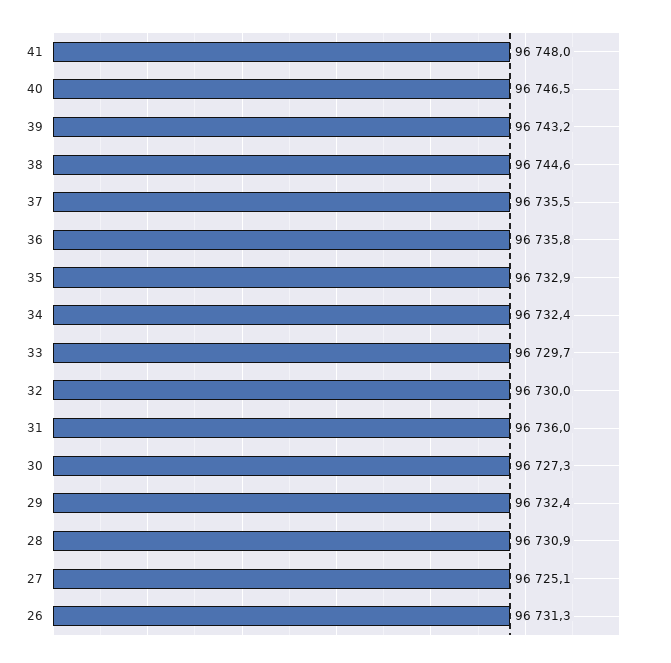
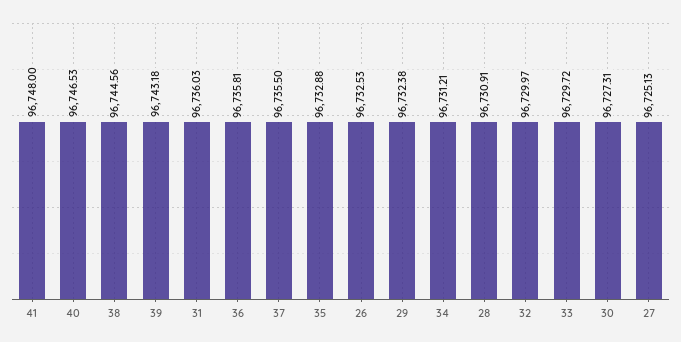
  {
    "41": 96748,
    "40": 96746.53,
    "39": 96743.18,
    "38": 96744.56,
    "37": 96735.5,
    "36": 96735.81,
    "35": 96732.88,
-   "34": 96732.4,
+   "34": 96731.21,
    "33": 96729.72,
    "32": 96729.97,
    "31": 96736.03,
    "30": 96727.31,
    "29": 96732.38,
    "28": 96730.91,
    "27": 96725.13,
-   "26": 96731.3
+   "26": 96732.53
  }

